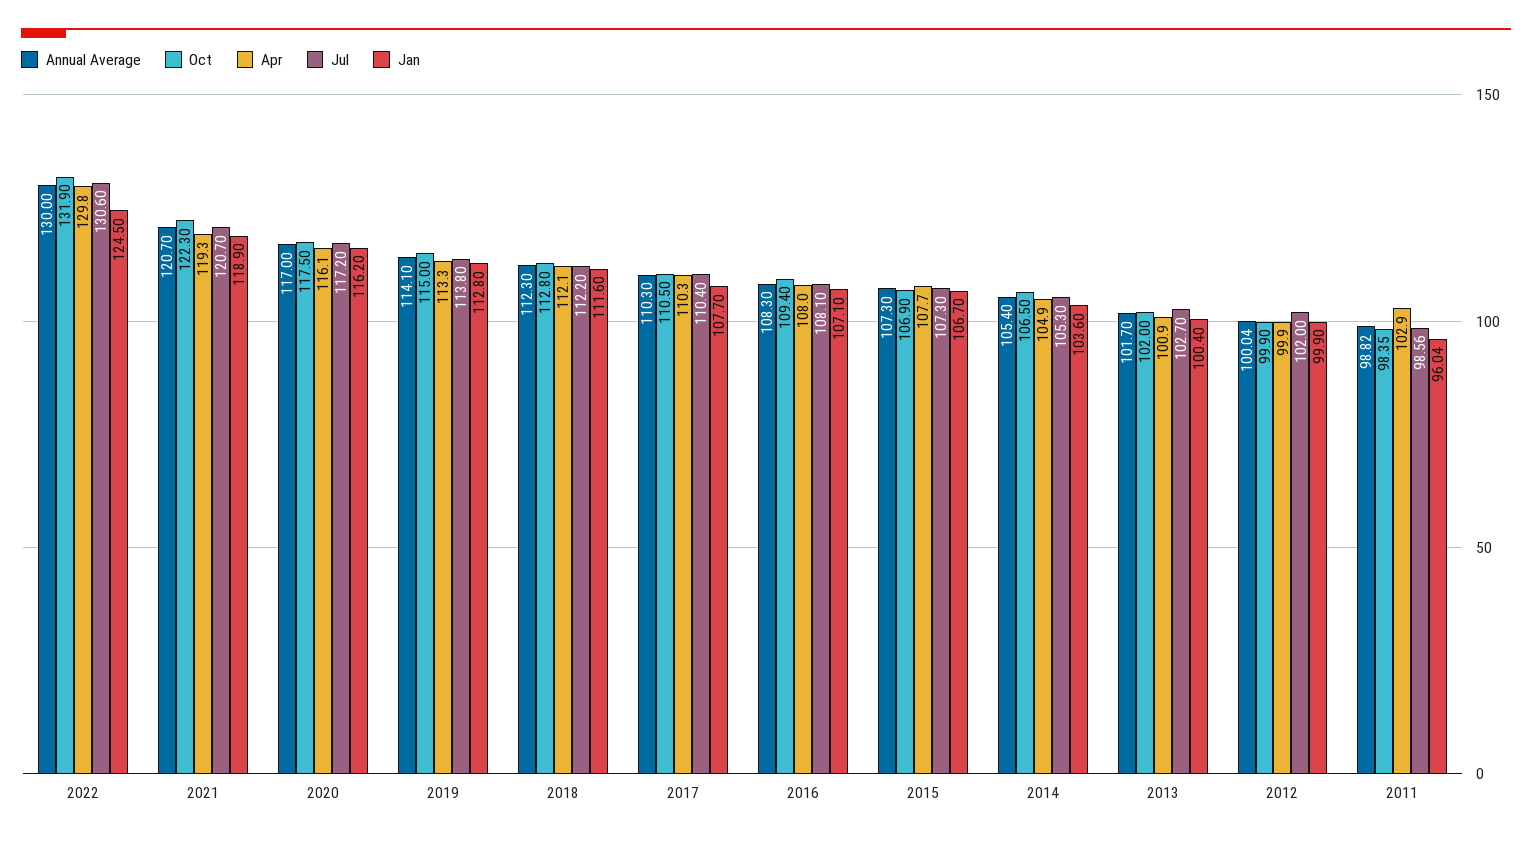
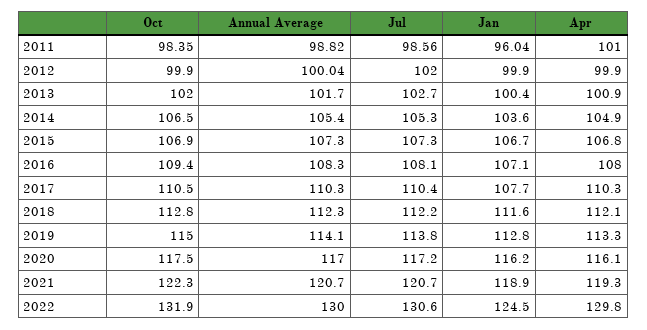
  {
    "Annual Average": {
      "2022": 130,
      "2021": 120.7,
      "2020": 117,
      "2019": 114.1,
      "2018": 112.3,
      "2017": 110.3,
      "2016": 108.3,
      "2015": 107.3,
      "2014": 105.4,
      "2013": 101.7,
      "2012": 100.04,
      "2011": 98.82
    },
    "Oct": {
      "2022": 131.9,
      "2021": 122.3,
      "2020": 117.5,
      "2019": 115,
      "2018": 112.8,
      "2017": 110.5,
      "2016": 109.4,
      "2015": 106.9,
      "2014": 106.5,
      "2013": 102,
      "2012": 99.9,
      "2011": 98.35
    },
    "Apr": {
      "2022": 129.8,
      "2021": 119.3,
      "2020": 116.1,
      "2019": 113.3,
      "2018": 112.1,
      "2017": 110.3,
      "2016": 108,
-     "2015": 107.7,
+     "2015": 106.8,
      "2014": 104.9,
      "2013": 100.9,
      "2012": 99.9,
-     "2011": 102.9
+     "2011": 101
    },
    "Jul": {
      "2022": 130.6,
      "2021": 120.7,
      "2020": 117.2,
      "2019": 113.8,
      "2018": 112.2,
      "2017": 110.4,
      "2016": 108.1,
      "2015": 107.3,
      "2014": 105.3,
      "2013": 102.7,
      "2012": 102,
      "2011": 98.56
    },
    "Jan": {
      "2022": 124.5,
      "2021": 118.9,
      "2020": 116.2,
      "2019": 112.8,
      "2018": 111.6,
      "2017": 107.7,
      "2016": 107.1,
      "2015": 106.7,
      "2014": 103.6,
      "2013": 100.4,
      "2012": 99.9,
      "2011": 96.04
    }
  }

